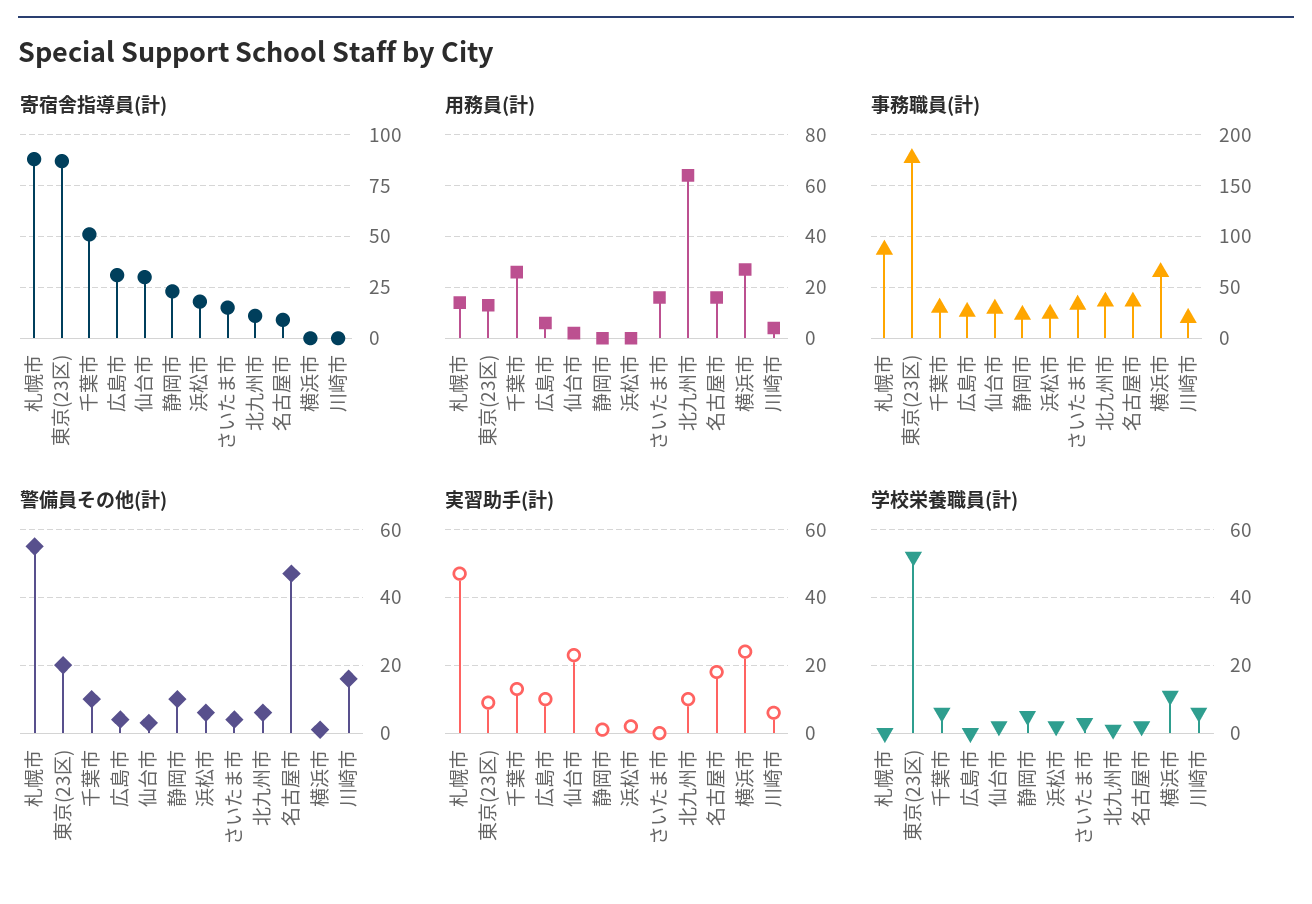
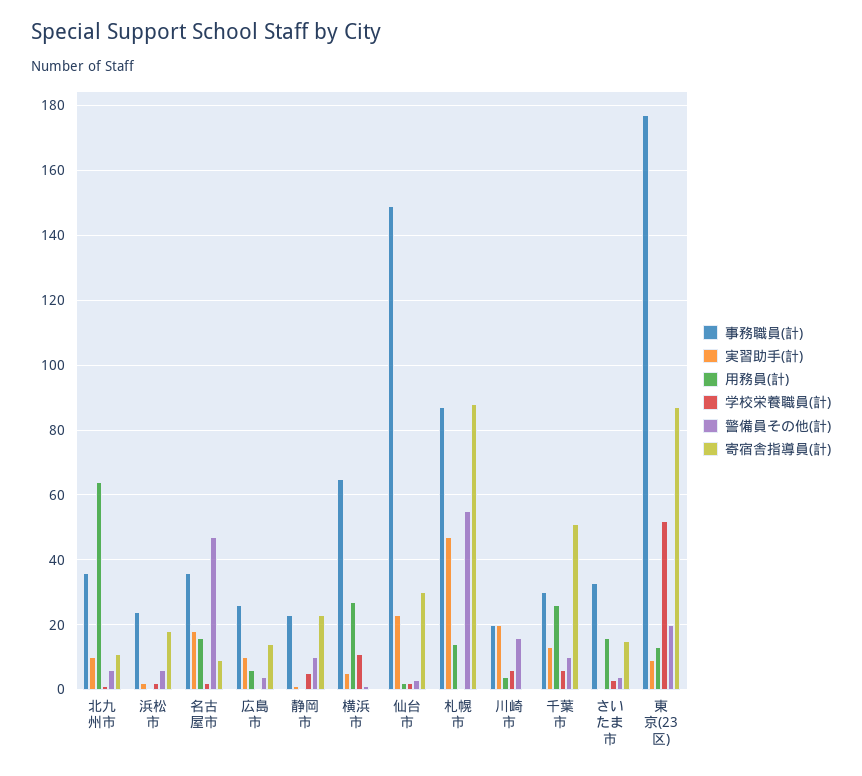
  {
    "寄宿舎指導員(計)": {
      "札幌市": 90,
      "東京(23区)": 85,
      "千葉市": 50,
-     "広島市": 30,
+     "広島市": 15,
      "仙台市": 30,
      "静岡市": 25,
      "浜松市": 20,
      "さいたま市": 15,
      "北九州市": 10,
      "名古屋市": 10,
      "横浜市": 0,
      "川崎市": 0
    },
    "用務員(計)": {
      "札幌市": 15,
      "東京(23区)": 15,
      "千葉市": 25,
      "広島市": 5,
      "仙台市": 0,
      "静岡市": 0,
      "浜松市": 0,
      "さいたま市": 15,
      "北九州市": 65,
      "名古屋市": 15,
      "横浜市": 25,
      "川崎市": 5
    },
    "事務職員(計)": {
      "札幌市": 85,
      "東京(23区)": 175,
      "千葉市": 30,
      "広島市": 25,
-     "仙台市": 30,
+     "仙台市": 150,
      "静岡市": 25,
      "浜松市": 25,
      "さいたま市": 35,
      "北九州市": 35,
      "名古屋市": 35,
      "横浜市": 65,
      "川崎市": 20
    },
    "警備員その他(計)": {
      "札幌市": 55,
      "東京(23区)": 20,
      "千葉市": 10,
      "広島市": 5,
      "仙台市": 5,
      "静岡市": 10,
      "浜松市": 5,
      "さいたま市": 5,
      "北九州市": 5,
      "名古屋市": 45,
      "横浜市": 0,
      "川崎市": 15
    },
    "実習助手(計)": {
      "札幌市": 45,
      "東京(23区)": 10,
      "千葉市": 15,
      "広島市": 10,
      "仙台市": 25,
      "静岡市": 0,
      "浜松市": 0,
      "さいたま市": 0,
      "北九州市": 10,
      "名古屋市": 20,
-     "横浜市": 25,
+     "横浜市": 5,
-     "川崎市": 5
+     "川崎市": 20
    },
    "学校栄養職員(計)": {
      "札幌市": 0,
      "東京(23区)": 50,
      "千葉市": 5,
      "広島市": 0,
      "仙台市": 0,
      "静岡市": 5,
      "浜松市": 0,
      "さいたま市": 5,
      "北九州市": 0,
      "名古屋市": 0,
      "横浜市": 10,
      "川崎市": 5
    }
  }

